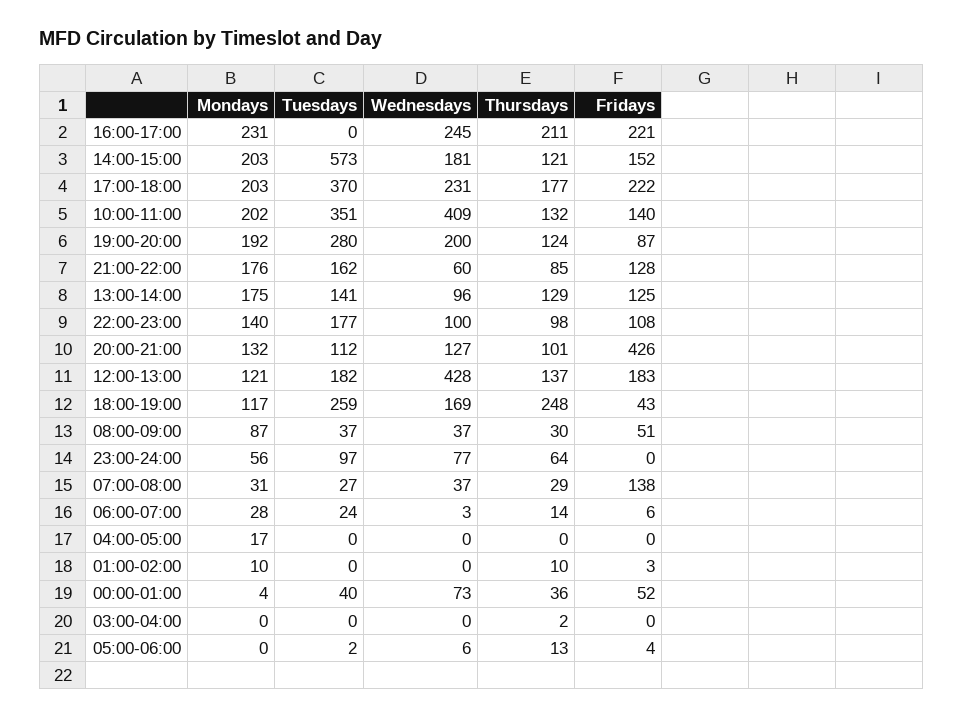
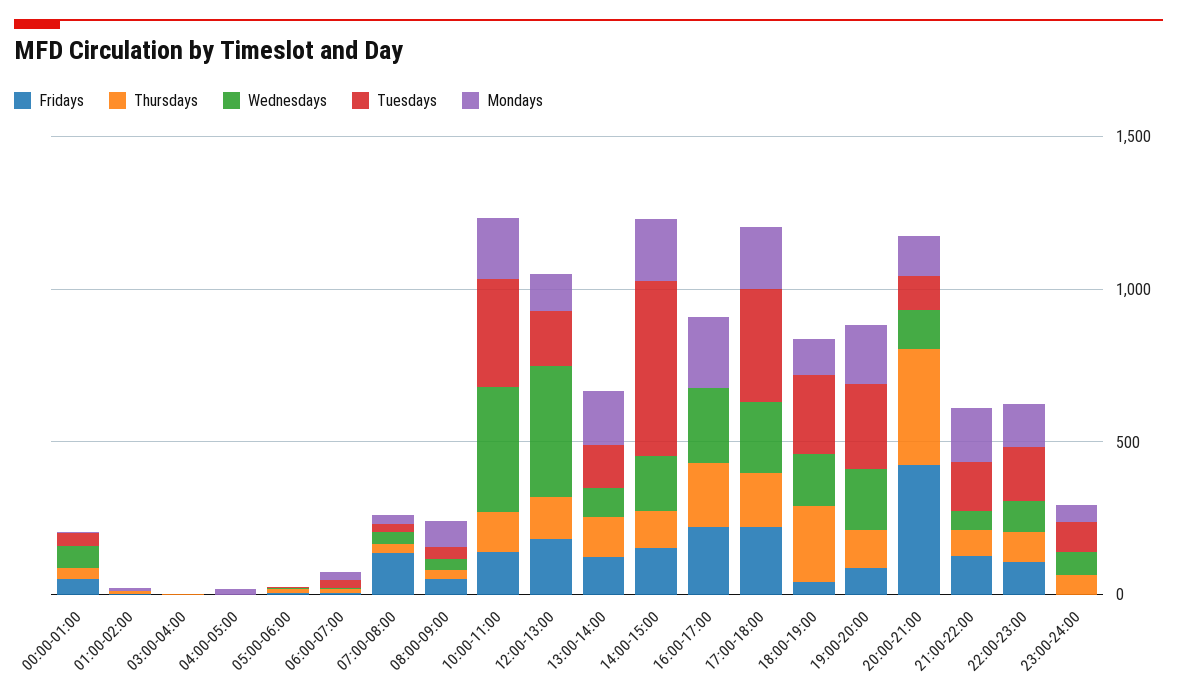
  {
    "Mondays": {
      "16:00-17:00": 231,
      "14:00-15:00": 203,
      "17:00-18:00": 203,
      "10:00-11:00": 202,
      "19:00-20:00": 192,
      "21:00-22:00": 176,
      "13:00-14:00": 175,
      "22:00-23:00": 140,
      "20:00-21:00": 132,
      "12:00-13:00": 121,
      "18:00-19:00": 117,
      "08:00-09:00": 87,
      "23:00-24:00": 56,
      "07:00-08:00": 31,
      "06:00-07:00": 28,
      "04:00-05:00": 17,
      "01:00-02:00": 10,
      "00:00-01:00": 4,
      "03:00-04:00": 0,
      "05:00-06:00": 0
    },
    "Tuesdays": {
      "16:00-17:00": 0,
      "14:00-15:00": 573,
      "17:00-18:00": 370,
      "10:00-11:00": 351,
      "19:00-20:00": 280,
      "21:00-22:00": 162,
      "13:00-14:00": 141,
      "22:00-23:00": 177,
      "20:00-21:00": 112,
      "12:00-13:00": 182,
      "18:00-19:00": 259,
      "08:00-09:00": 37,
      "23:00-24:00": 97,
      "07:00-08:00": 27,
      "06:00-07:00": 24,
      "04:00-05:00": 0,
      "01:00-02:00": 0,
      "00:00-01:00": 40,
      "03:00-04:00": 0,
      "05:00-06:00": 2
    },
    "Wednesdays": {
      "16:00-17:00": 245,
      "14:00-15:00": 181,
      "17:00-18:00": 231,
      "10:00-11:00": 409,
      "19:00-20:00": 200,
      "21:00-22:00": 60,
      "13:00-14:00": 96,
      "22:00-23:00": 100,
      "20:00-21:00": 127,
      "12:00-13:00": 428,
      "18:00-19:00": 169,
      "08:00-09:00": 37,
      "23:00-24:00": 77,
      "07:00-08:00": 37,
      "06:00-07:00": 3,
      "04:00-05:00": 0,
      "01:00-02:00": 0,
      "00:00-01:00": 73,
      "03:00-04:00": 0,
      "05:00-06:00": 6
    },
    "Thursdays": {
      "16:00-17:00": 211,
      "14:00-15:00": 121,
      "17:00-18:00": 177,
      "10:00-11:00": 132,
      "19:00-20:00": 124,
      "21:00-22:00": 85,
      "13:00-14:00": 129,
      "22:00-23:00": 98,
-     "20:00-21:00": 101,
+     "20:00-21:00": 400,
      "12:00-13:00": 137,
      "18:00-19:00": 248,
      "08:00-09:00": 30,
      "23:00-24:00": 64,
      "07:00-08:00": 29,
      "06:00-07:00": 14,
      "04:00-05:00": 0,
      "01:00-02:00": 10,
      "00:00-01:00": 36,
      "03:00-04:00": 2,
      "05:00-06:00": 13
    },
    "Fridays": {
      "16:00-17:00": 221,
      "14:00-15:00": 152,
      "17:00-18:00": 222,
      "10:00-11:00": 140,
      "19:00-20:00": 87,
      "21:00-22:00": 128,
      "13:00-14:00": 125,
      "22:00-23:00": 108,
      "20:00-21:00": 426,
      "12:00-13:00": 183,
      "18:00-19:00": 43,
      "08:00-09:00": 51,
      "23:00-24:00": 0,
      "07:00-08:00": 138,
      "06:00-07:00": 6,
      "04:00-05:00": 0,
      "01:00-02:00": 3,
      "00:00-01:00": 52,
      "03:00-04:00": 0,
      "05:00-06:00": 4
    }
  }

